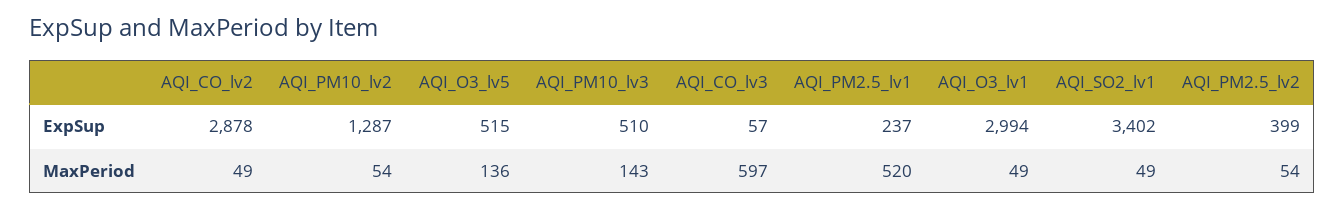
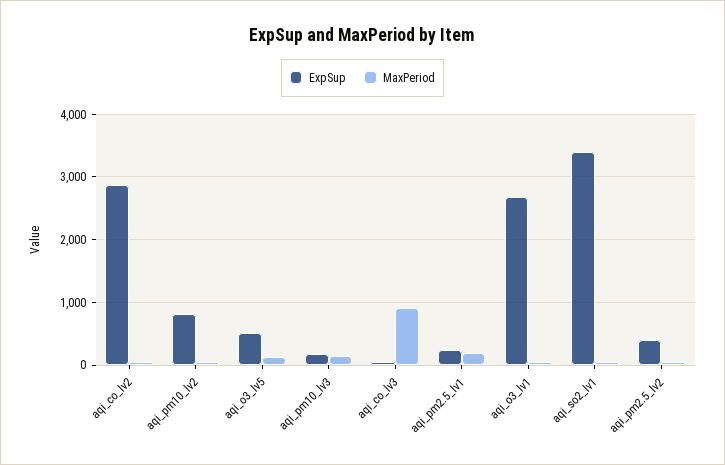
  {
    "ExpSup": {
      "AQI_CO_lv2": 2878,
-     "AQI_PM10_lv2": 1287,
+     "AQI_PM10_lv2": 800,
      "AQI_O3_lv5": 515,
-     "AQI_PM10_lv3": 510,
+     "AQI_PM10_lv3": 200,
      "AQI_CO_lv3": 57,
      "AQI_PM2.5_lv1": 237,
-     "AQI_O3_lv1": 2994,
+     "AQI_O3_lv1": 2700,
      "AQI_SO2_lv1": 3402,
      "AQI_PM2.5_lv2": 399
    },
    "MaxPeriod": {
      "AQI_CO_lv2": 49,
      "AQI_PM10_lv2": 54,
      "AQI_O3_lv5": 136,
      "AQI_PM10_lv3": 143,
-     "AQI_CO_lv3": 597,
+     "AQI_CO_lv3": 900,
-     "AQI_PM2.5_lv1": 520,
+     "AQI_PM2.5_lv1": 200,
      "AQI_O3_lv1": 49,
      "AQI_SO2_lv1": 49,
      "AQI_PM2.5_lv2": 54
    }
  }

